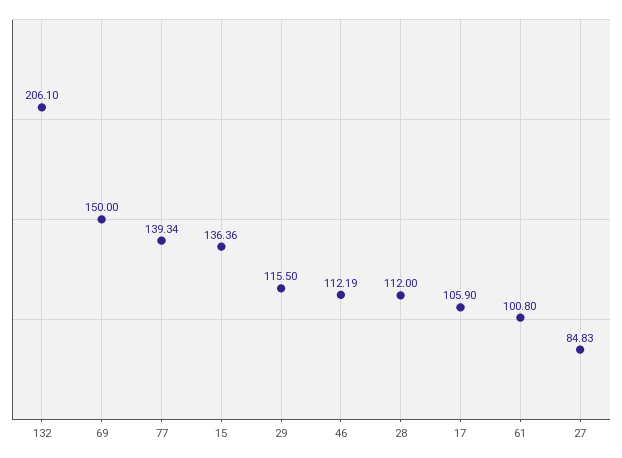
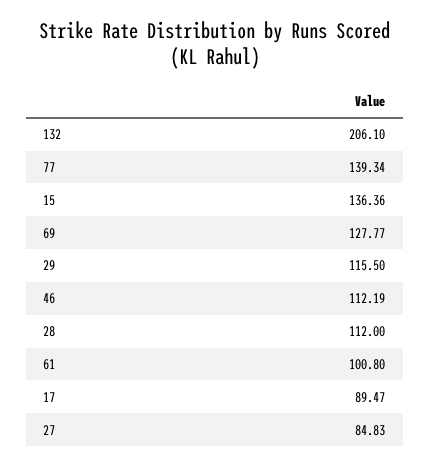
  {
    "132": 206.1,
-   "69": 150,
+   "69": 127.77,
    "77": 139.34,
    "15": 136.36,
    "29": 115.5,
    "46": 112.19,
    "28": 112,
-   "17": 105.9,
+   "17": 89.47,
    "61": 100.8,
    "27": 84.83
  }

